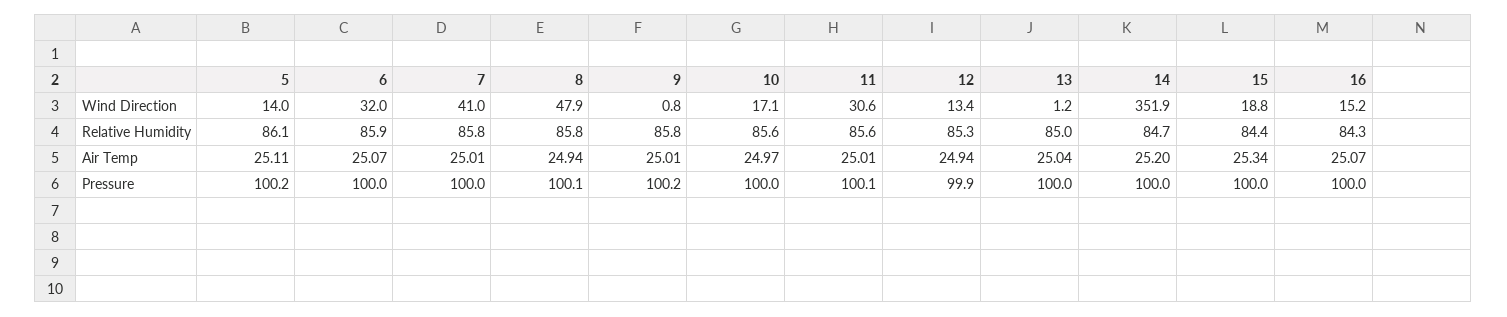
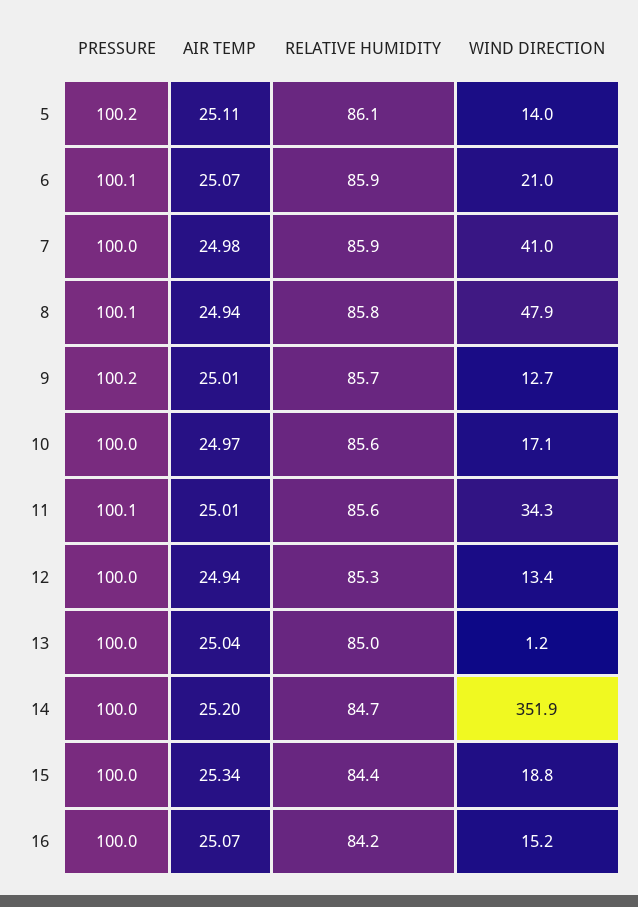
  {
    "5": {
      "Wind Direction": 14,
      "Relative Humidity": 86.1,
      "Air Temp": 25.11,
      "Pressure": 100.2
    },
    "6": {
-     "Wind Direction": 32,
+     "Wind Direction": 21,
      "Relative Humidity": 85.9,
      "Air Temp": 25.07,
-     "Pressure": 100
+     "Pressure": 100.1
    },
    "7": {
      "Wind Direction": 41,
-     "Relative Humidity": 85.8,
+     "Relative Humidity": 85.9,
-     "Air Temp": 25.01,
+     "Air Temp": 24.98,
      "Pressure": 100
    },
    "8": {
      "Wind Direction": 47.9,
      "Relative Humidity": 85.8,
      "Air Temp": 24.94,
      "Pressure": 100.1
    },
    "9": {
-     "Wind Direction": 0.8,
+     "Wind Direction": 12.7,
-     "Relative Humidity": 85.8,
+     "Relative Humidity": 85.7,
      "Air Temp": 25.01,
      "Pressure": 100.2
    },
    "10": {
      "Wind Direction": 17.1,
      "Relative Humidity": 85.6,
      "Air Temp": 24.97,
      "Pressure": 100
    },
    "11": {
-     "Wind Direction": 30.6,
+     "Wind Direction": 34.3,
      "Relative Humidity": 85.6,
      "Air Temp": 25.01,
      "Pressure": 100.1
    },
    "12": {
      "Wind Direction": 13.4,
      "Relative Humidity": 85.3,
      "Air Temp": 24.94,
-     "Pressure": 99.9
+     "Pressure": 100
    },
    "13": {
      "Wind Direction": 1.2,
      "Relative Humidity": 85,
      "Air Temp": 25.04,
      "Pressure": 100
    },
    "14": {
      "Wind Direction": 351.9,
      "Relative Humidity": 84.7,
      "Air Temp": 25.2,
      "Pressure": 100
    },
    "15": {
      "Wind Direction": 18.8,
      "Relative Humidity": 84.4,
      "Air Temp": 25.34,
      "Pressure": 100
    },
    "16": {
      "Wind Direction": 15.2,
-     "Relative Humidity": 84.3,
+     "Relative Humidity": 84.2,
      "Air Temp": 25.07,
      "Pressure": 100
    }
  }

